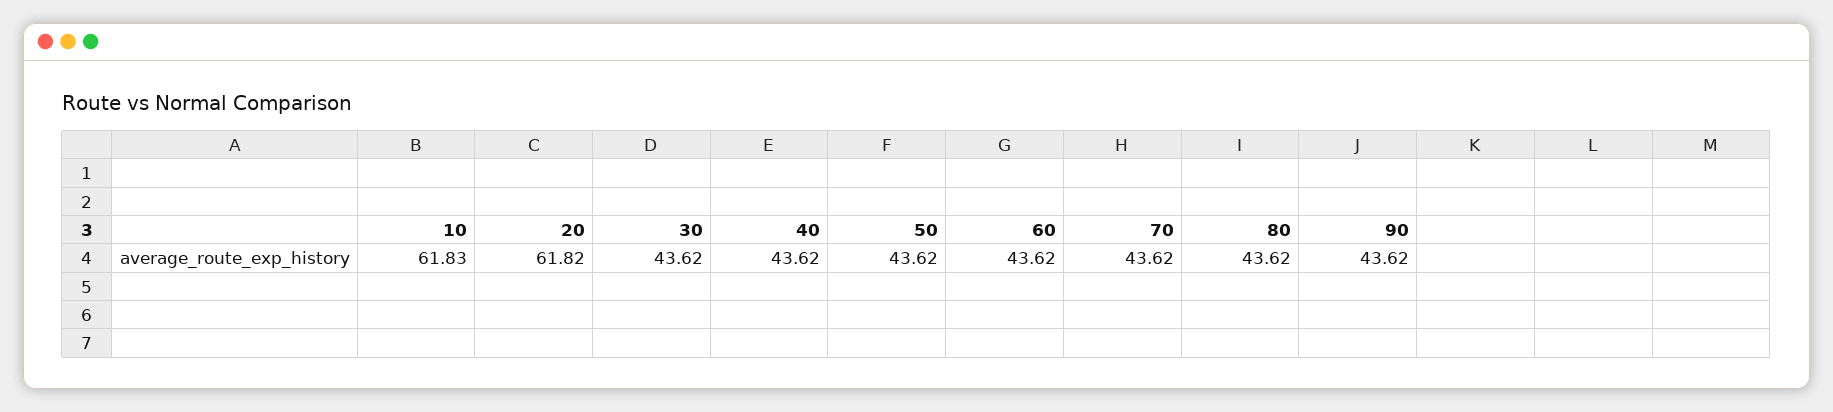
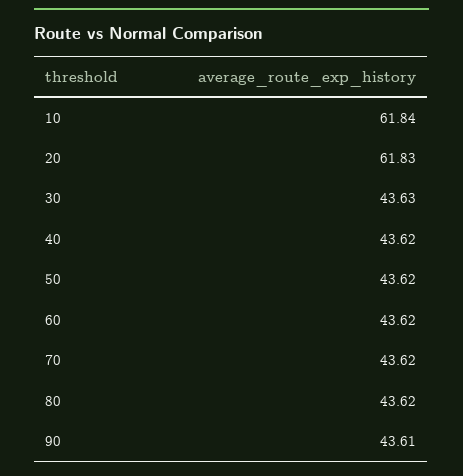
  {
-   "10": 61.83,
+   "10": 61.84,
-   "20": 61.82,
+   "20": 61.83,
-   "30": 43.62,
+   "30": 43.63,
    "40": 43.62,
    "50": 43.62,
    "60": 43.62,
    "70": 43.62,
    "80": 43.62,
-   "90": 43.62
+   "90": 43.61
  }

